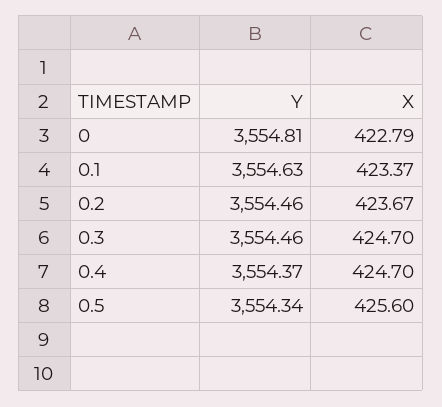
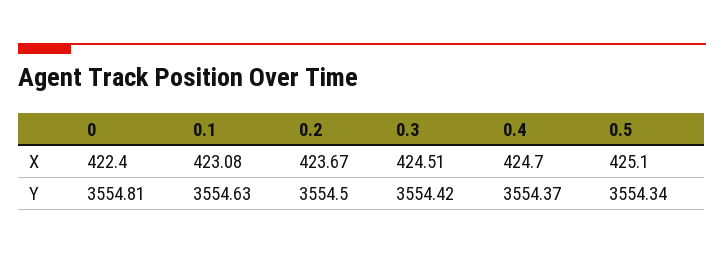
  {
    "Y": {
      "0": 3554.81,
      "0.1": 3554.63,
-     "0.2": 3554.46,
+     "0.2": 3554.5,
-     "0.3": 3554.46,
+     "0.3": 3554.42,
      "0.4": 3554.37,
      "0.5": 3554.34
    },
    "X": {
-     "0": 422.79,
+     "0": 422.4,
-     "0.1": 423.37,
+     "0.1": 423.08,
      "0.2": 423.67,
-     "0.3": 424.7,
+     "0.3": 424.51,
      "0.4": 424.7,
-     "0.5": 425.6
+     "0.5": 425.1
    }
  }

